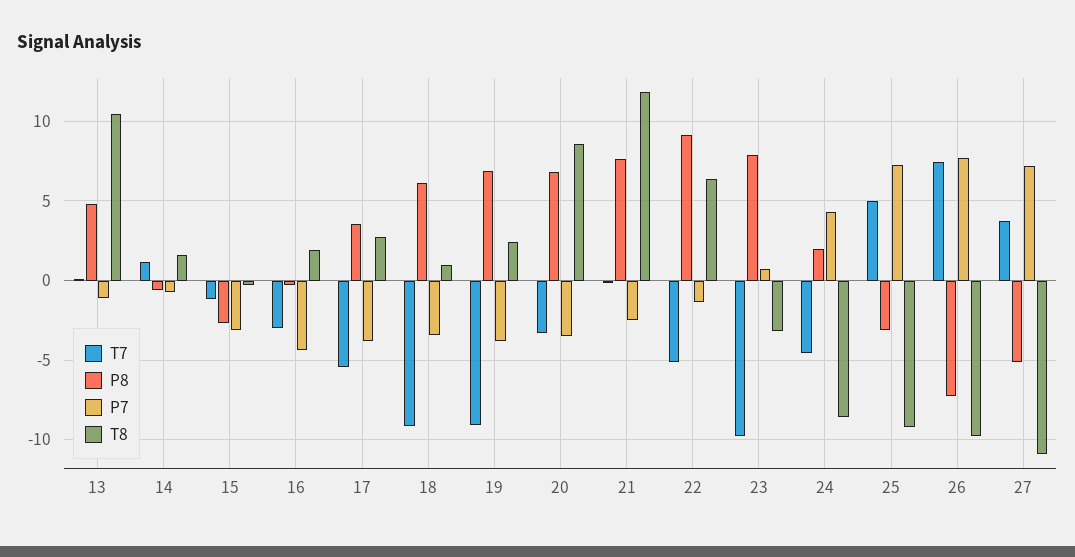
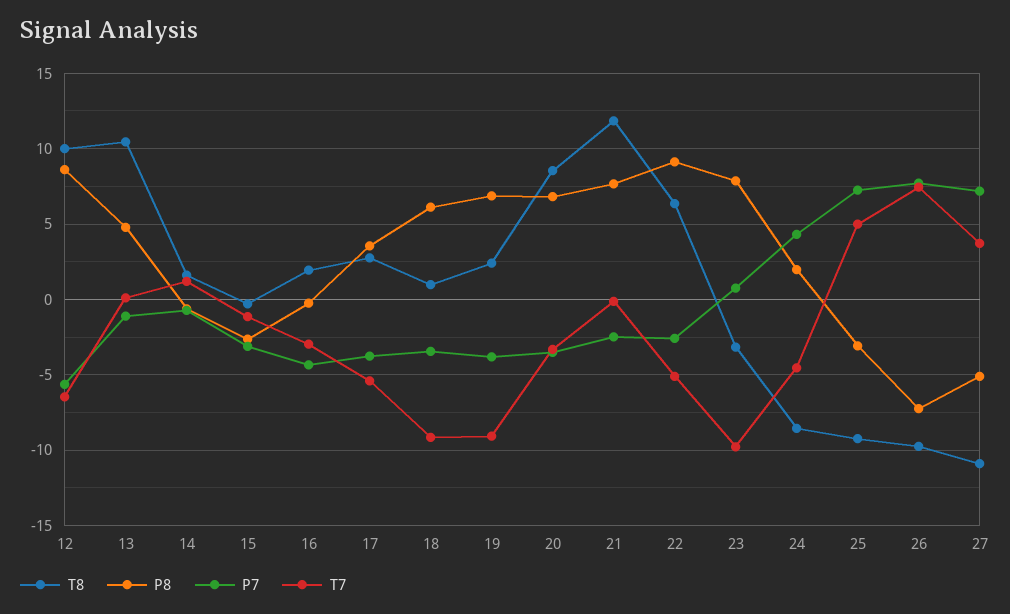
  {
    "T7": {
      "13": 0,
      "14": 1,
      "15": -1,
      "16": -3,
      "17": -5.5,
      "18": -9,
      "19": -9,
      "20": -3.5,
      "21": 0,
      "22": -5,
      "23": -10,
      "24": -4.5,
      "25": 5,
      "26": 7.5,
-     "27": 3.5
+     "27": 3.5,
+     "12": -6.5
    },
    "P8": {
      "13": 5,
      "14": -0.5,
      "15": -2.5,
      "16": -0.5,
      "17": 3.5,
      "18": 6,
      "19": 7,
      "20": 7,
      "21": 7.5,
      "22": 9,
      "23": 8,
      "24": 2,
      "25": -3,
      "26": -7,
-     "27": -5
+     "27": -5,
+     "12": 8.5
    },
    "P7": {
      "13": -1,
      "14": -0.5,
      "15": -3,
      "16": -4.5,
      "17": -4,
      "18": -3.5,
      "19": -4,
      "20": -3.5,
      "21": -2.5,
-     "22": -1.5,
+     "22": -2.5,
      "23": 0.5,
      "24": 4.5,
      "25": 7.5,
      "26": 7.5,
-     "27": 7
+     "27": 7,
+     "12": -5.5
    },
    "T8": {
      "13": 10.5,
      "14": 1.5,
      "15": -0.5,
      "16": 2,
      "17": 3,
      "18": 1,
      "19": 2.5,
      "20": 8.5,
      "21": 12,
      "22": 6.5,
      "23": -3,
      "24": -8.5,
      "25": -9,
      "26": -10,
-     "27": -11
+     "27": -11,
+     "12": 10
    }
  }

